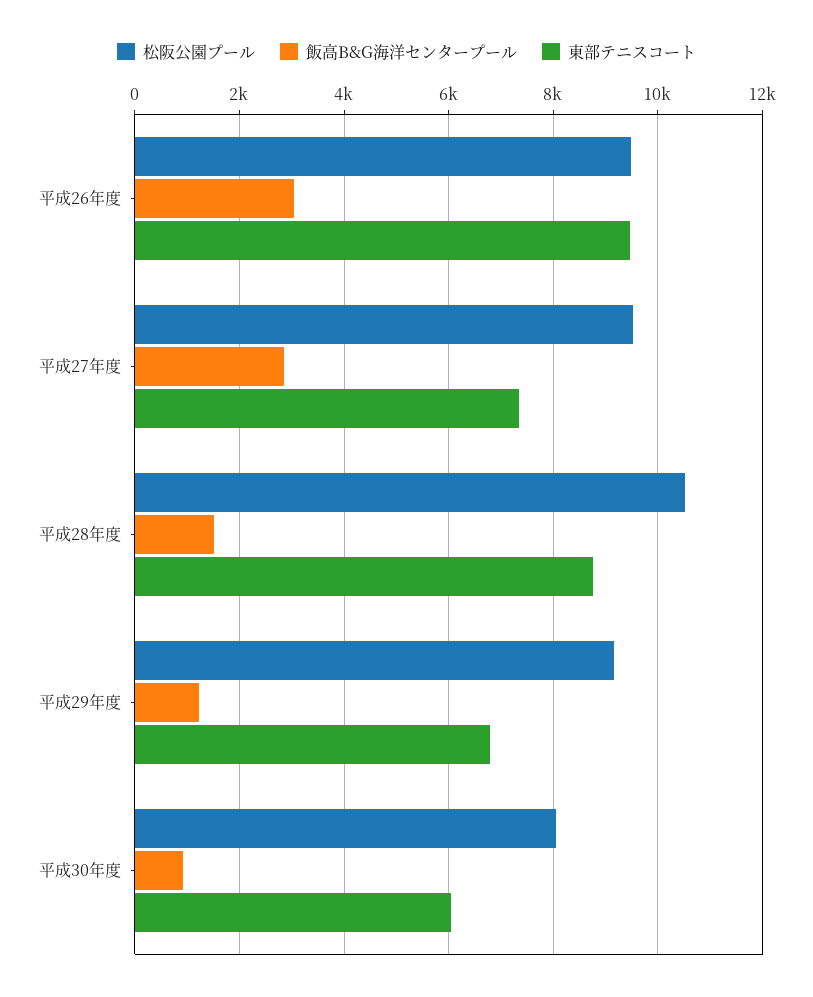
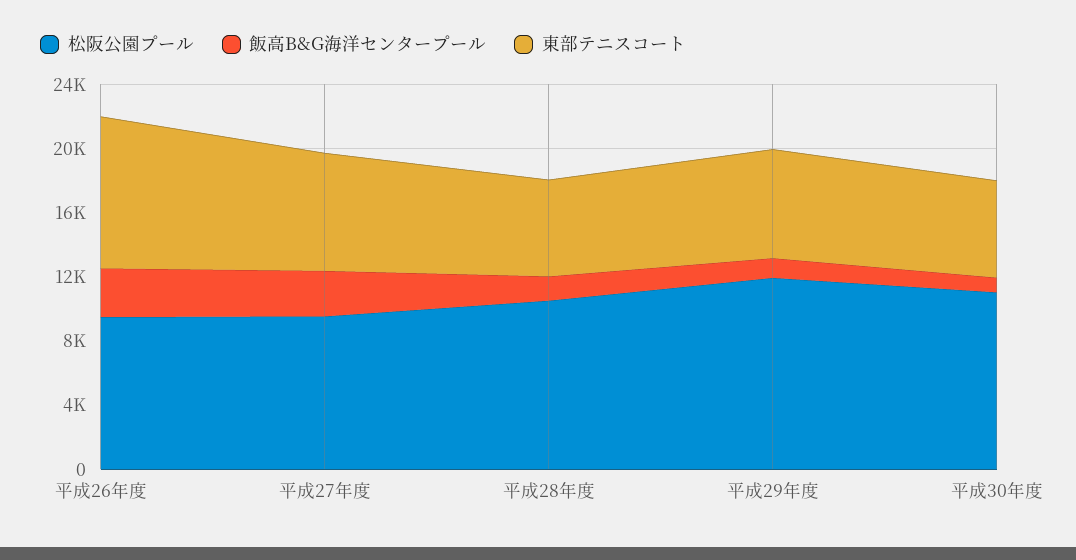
  {
    "松阪公園プール": {
      "平成26年度": 9400,
      "平成27年度": 9600,
      "平成28年度": 10600,
-     "平成29年度": 9200,
+     "平成29年度": 12000,
-     "平成30年度": 8000
+     "平成30年度": 11000
    },
    "飯高B&G海洋センタープール": {
      "平成26年度": 3000,
      "平成27年度": 2800,
      "平成28年度": 1600,
      "平成29年度": 1200,
      "平成30年度": 1000
    },
    "東部テニスコート": {
      "平成26年度": 9400,
      "平成27年度": 7400,
-     "平成28年度": 8800,
+     "平成28年度": 6000,
      "平成29年度": 6800,
      "平成30年度": 6000
    }
  }

